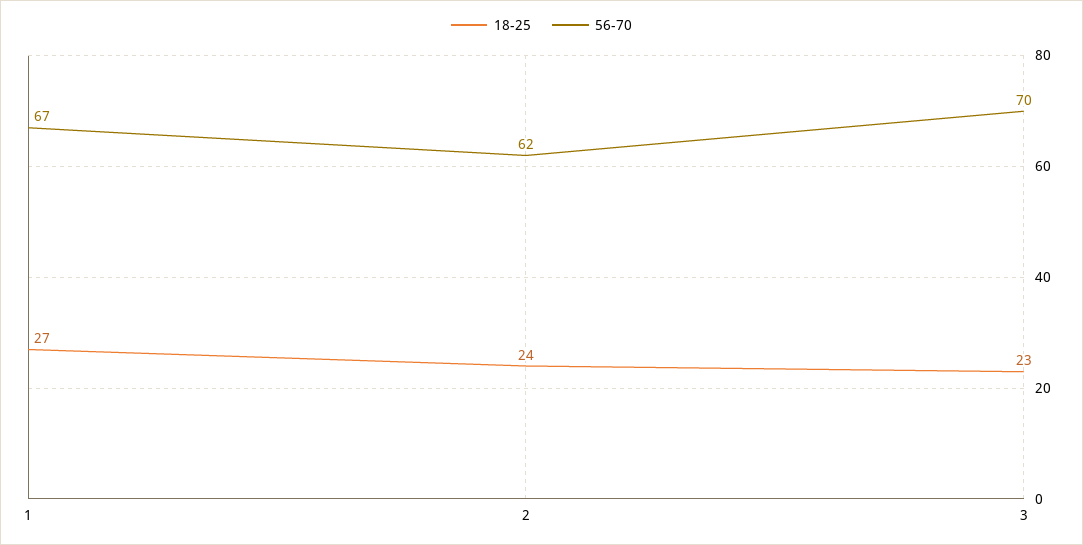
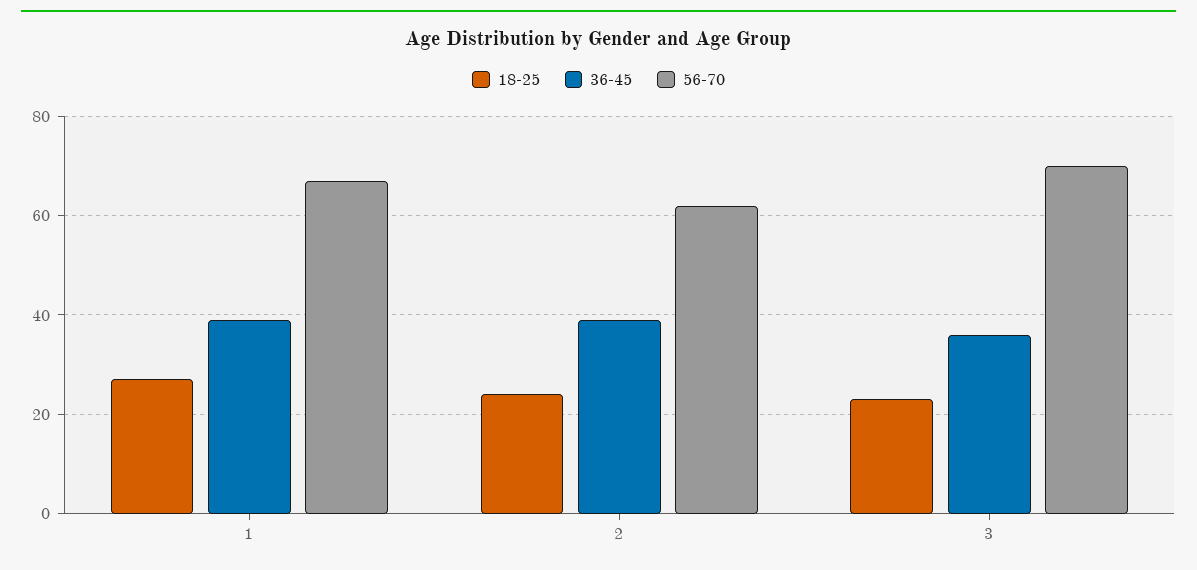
  {
    "18-25": {
      "1": 27,
      "2": 24,
      "3": 23
    },
    "56-70": {
      "1": 67,
      "2": 62,
      "3": 70
-   }
+   },
+   "36-45": {
+     "1": 40,
+     "2": 40,
+     "3": 35
+   }
  }

